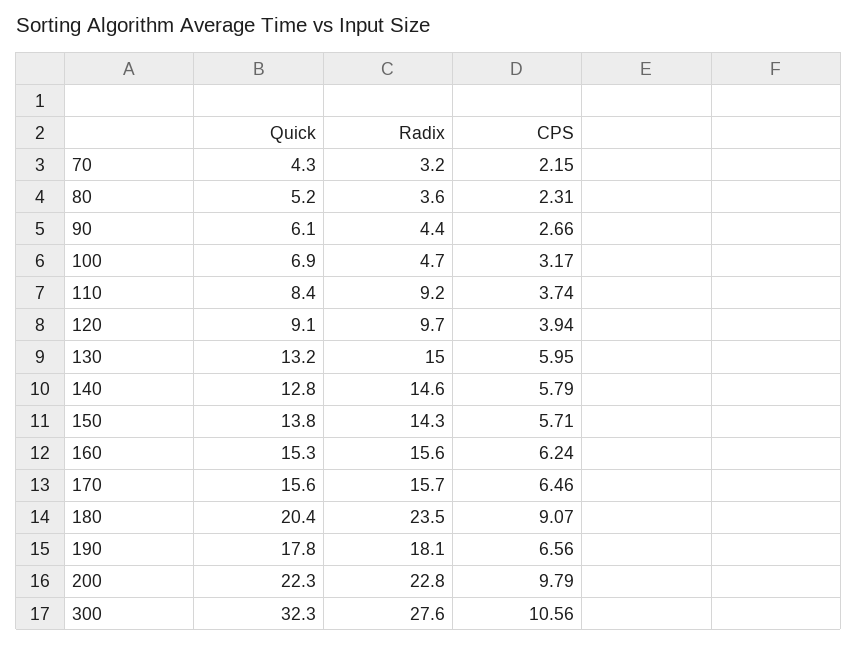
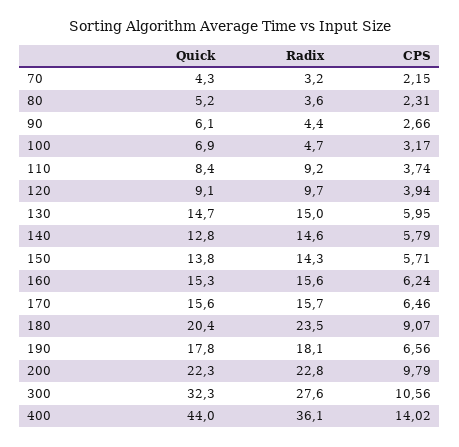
  {
    "Quick": {
      "70": 4.3,
      "80": 5.2,
      "90": 6.1,
      "100": 6.9,
      "110": 8.4,
      "120": 9.1,
-     "130": 13.2,
+     "130": 14.7,
      "140": 12.8,
      "150": 13.8,
      "160": 15.3,
      "170": 15.6,
      "180": 20.4,
      "190": 17.8,
      "200": 22.3,
-     "300": 32.3
+     "300": 32.3,
+     "400": 44
    },
    "Radix": {
      "70": 3.2,
      "80": 3.6,
      "90": 4.4,
      "100": 4.7,
      "110": 9.2,
      "120": 9.7,
      "130": 15,
      "140": 14.6,
      "150": 14.3,
      "160": 15.6,
      "170": 15.7,
      "180": 23.5,
      "190": 18.1,
      "200": 22.8,
-     "300": 27.6
+     "300": 27.6,
+     "400": 36.1
    },
    "CPS": {
      "70": 2.15,
      "80": 2.31,
      "90": 2.66,
      "100": 3.17,
      "110": 3.74,
      "120": 3.94,
      "130": 5.95,
      "140": 5.79,
      "150": 5.71,
      "160": 6.24,
      "170": 6.46,
      "180": 9.07,
      "190": 6.56,
      "200": 9.79,
-     "300": 10.56
+     "300": 10.56,
+     "400": 14.02
    }
  }

